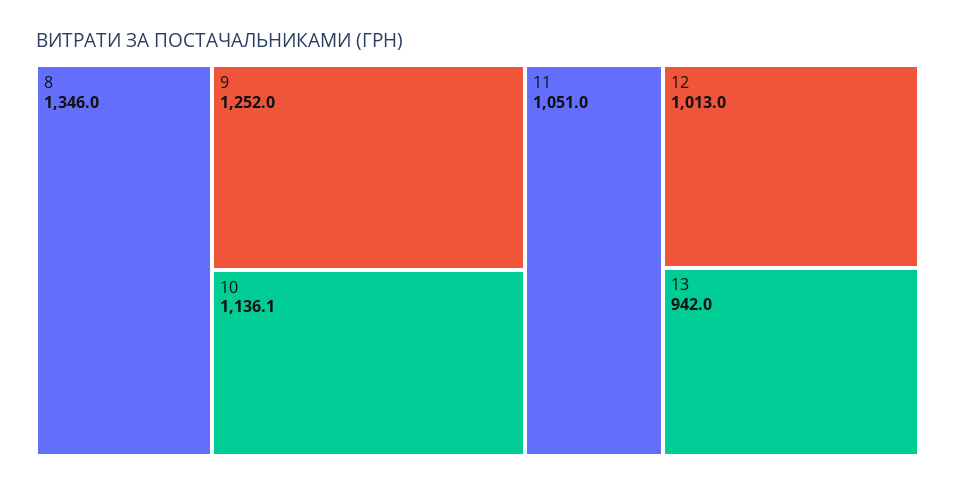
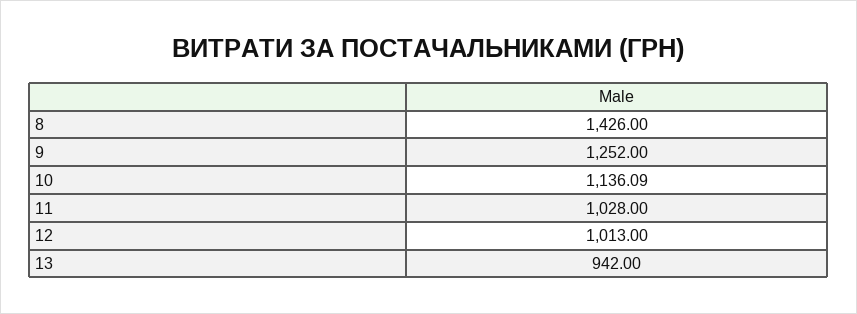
  {
-   "8": 1346,
+   "8": 1426,
    "9": 1252,
    "10": 1136.09,
-   "11": 1051,
+   "11": 1028,
    "12": 1013,
    "13": 942
  }

